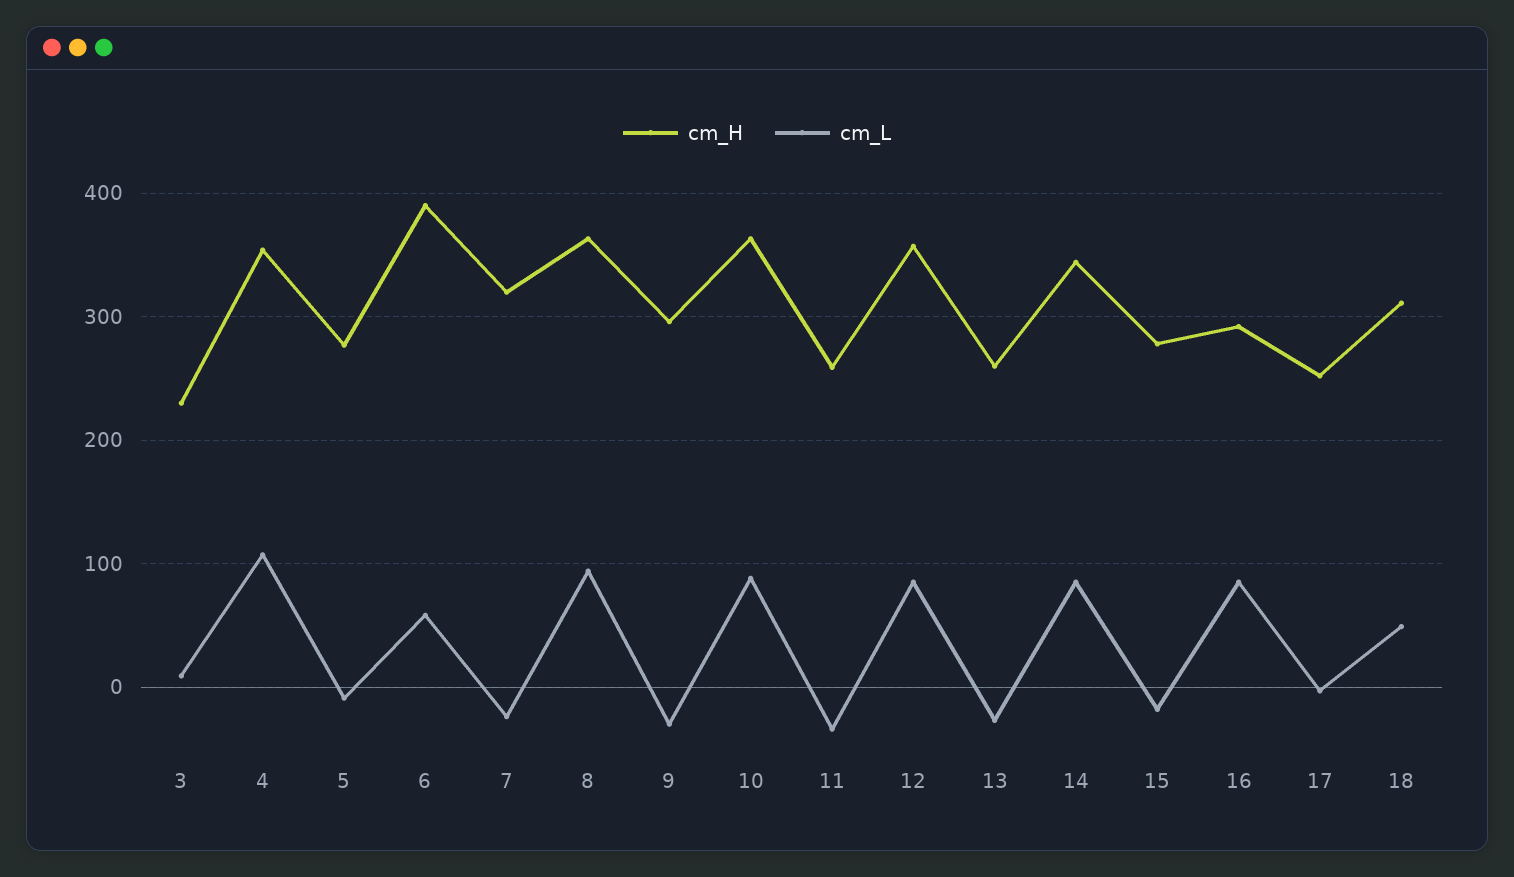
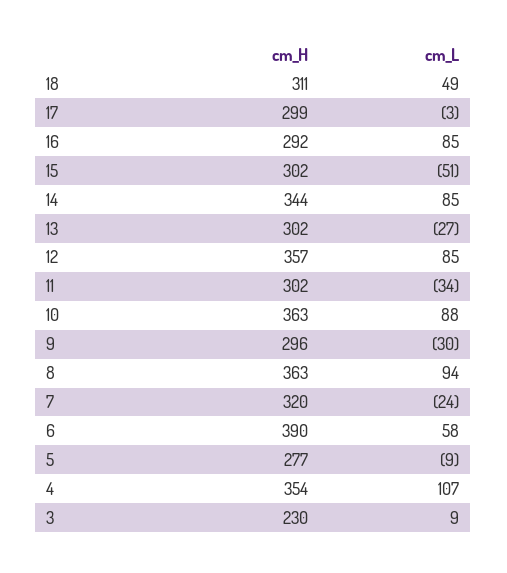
  {
    "cm_H": {
      "3": 230,
      "4": 354,
      "5": 277,
      "6": 390,
      "7": 320,
      "8": 363,
      "9": 296,
      "10": 363,
-     "11": 260,
+     "11": 302,
      "12": 357,
-     "13": 260,
+     "13": 302,
      "14": 344,
-     "15": 280,
+     "15": 302,
      "16": 292,
-     "17": 250,
+     "17": 299,
      "18": 311
    },
    "cm_L": {
      "3": 9,
      "4": 107,
      "5": -9,
      "6": 58,
      "7": -24,
      "8": 94,
      "9": -30,
      "10": 88,
      "11": -34,
      "12": 85,
      "13": -27,
      "14": 85,
-     "15": -20,
+     "15": -51,
      "16": 85,
      "17": -3,
      "18": 49
    }
  }

